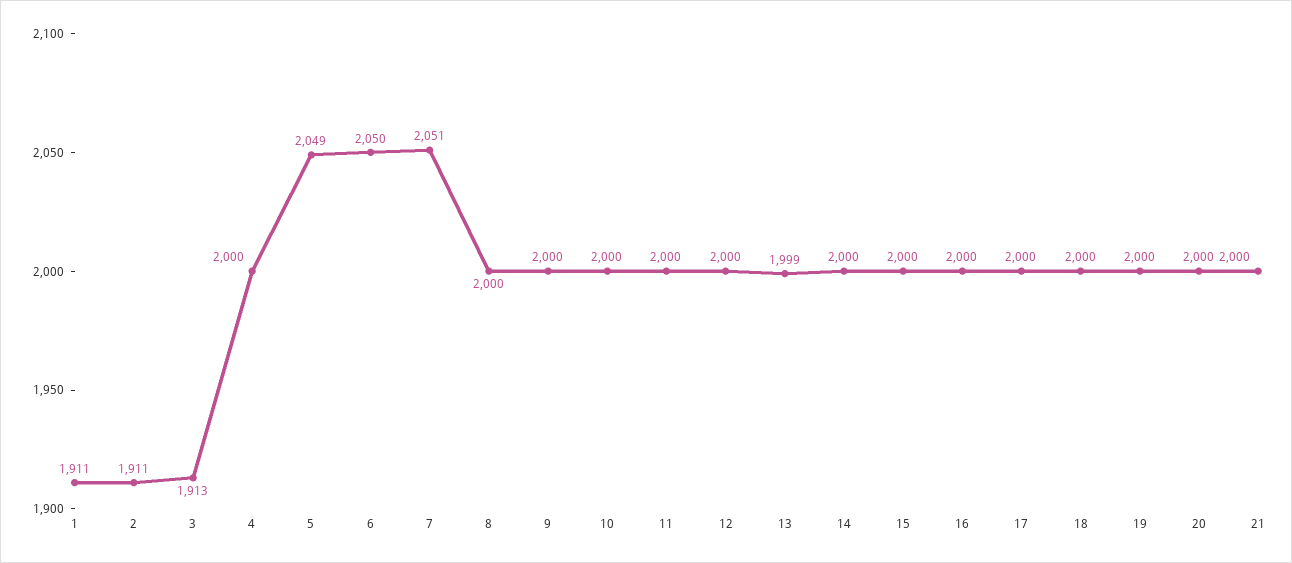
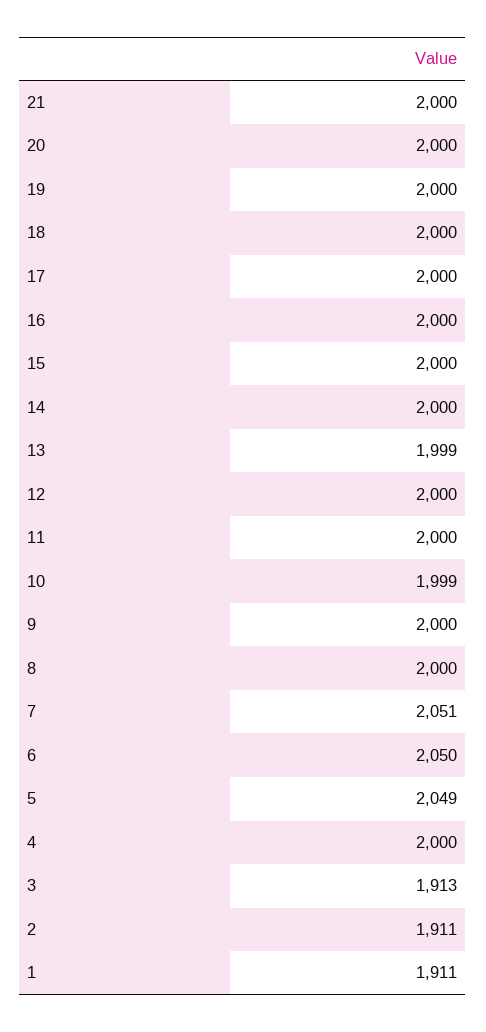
  {
    "1": 1911,
    "2": 1911,
    "3": 1913,
    "4": 2000,
    "5": 2049,
    "6": 2050,
    "7": 2051,
    "8": 2000,
    "9": 2000,
-   "10": 2000,
+   "10": 1999,
    "11": 2000,
    "12": 2000,
    "13": 1999,
    "14": 2000,
    "15": 2000,
    "16": 2000,
    "17": 2000,
    "18": 2000,
    "19": 2000,
    "20": 2000,
    "21": 2000
  }

